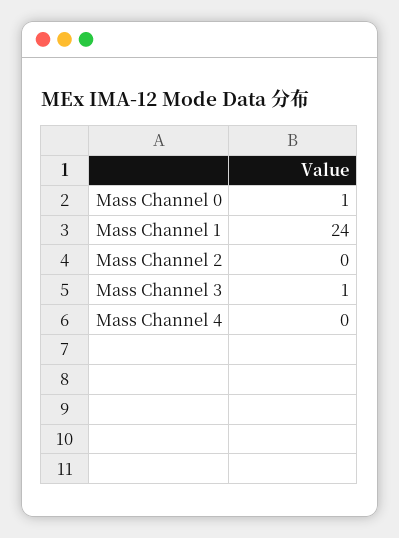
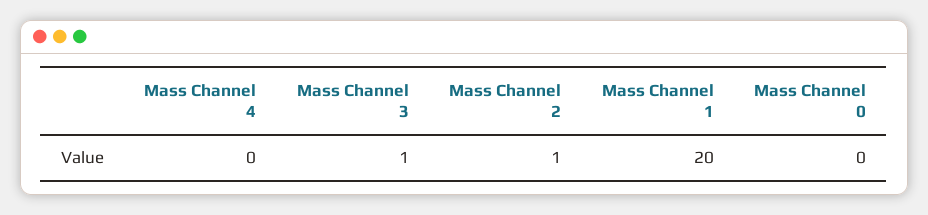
  {
-   "Mass Channel 0": 1,
+   "Mass Channel 0": 0,
-   "Mass Channel 1": 24,
+   "Mass Channel 1": 20,
-   "Mass Channel 2": 0,
+   "Mass Channel 2": 1,
    "Mass Channel 3": 1,
    "Mass Channel 4": 0
  }

